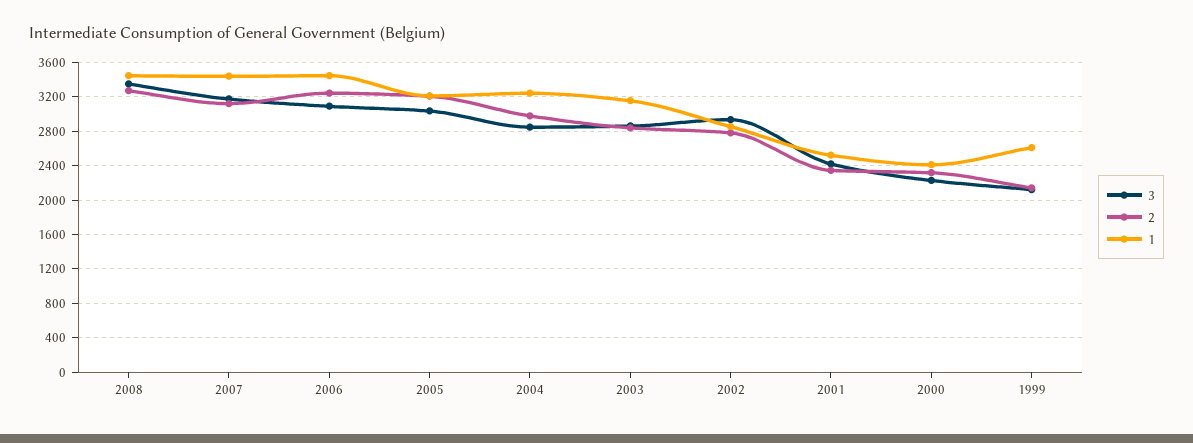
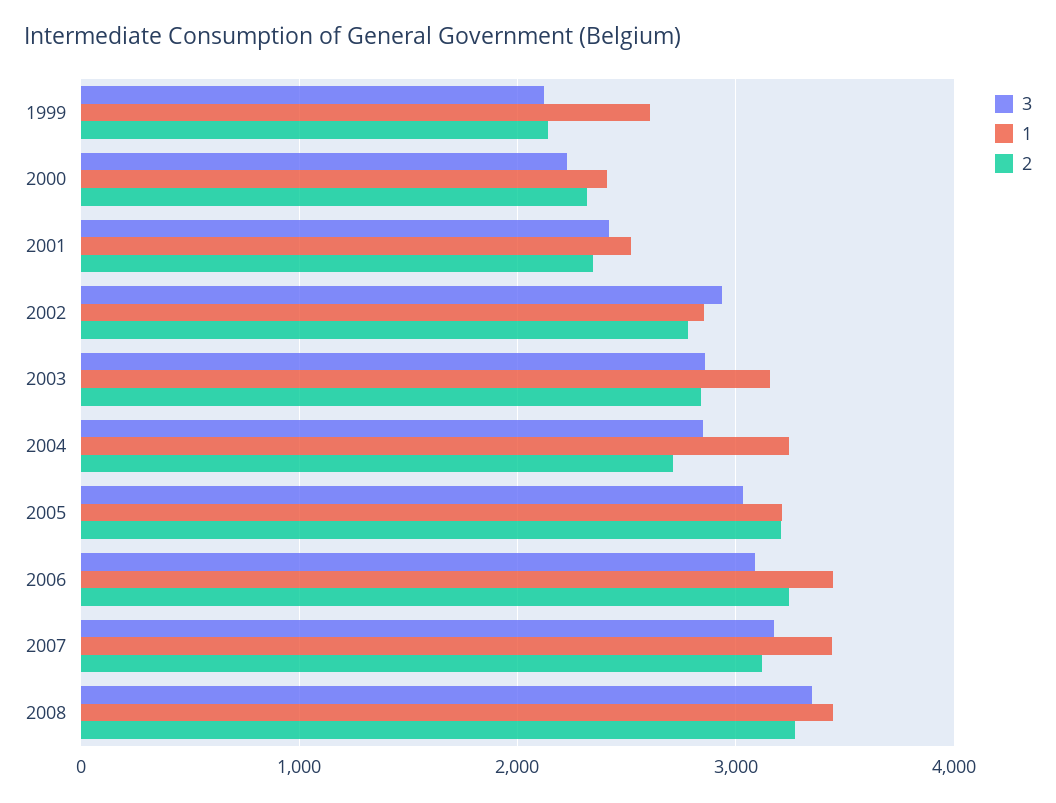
  {
    "3": {
      "2008": 3300,
      "2007": 3200,
      "2006": 3100,
      "2005": 3000,
      "2004": 2800,
      "2003": 2900,
      "2002": 2900,
      "2001": 2400,
      "2000": 2200,
      "1999": 2100
    },
    "2": {
      "2008": 3300,
      "2007": 3100,
      "2006": 3200,
      "2005": 3200,
-     "2004": 3000,
+     "2004": 2700,
      "2003": 2800,
      "2002": 2800,
      "2001": 2300,
      "2000": 2300,
      "1999": 2100
    },
    "1": {
      "2008": 3400,
      "2007": 3400,
      "2006": 3400,
      "2005": 3200,
      "2004": 3200,
      "2003": 3200,
      "2002": 2900,
      "2001": 2500,
      "2000": 2400,
      "1999": 2600
    }
  }

